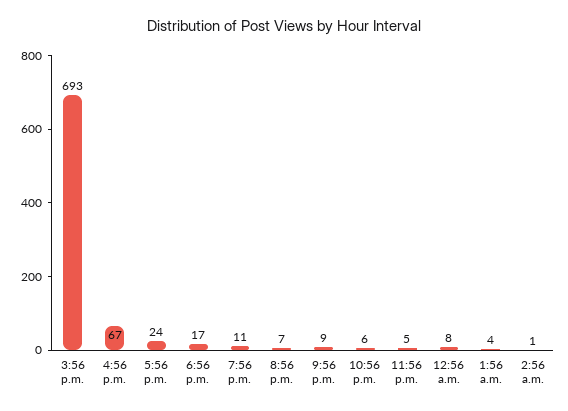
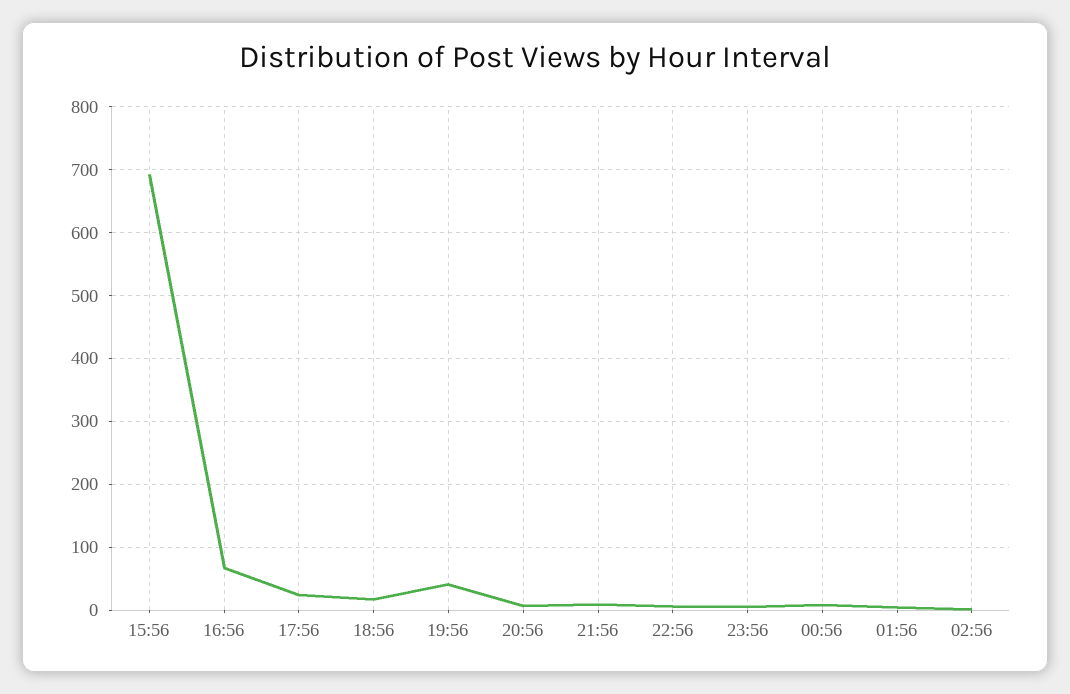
  {
    "3:56 p.m.": 693,
    "4:56 p.m.": 67,
    "5:56 p.m.": 24,
    "6:56 p.m.": 17,
-   "7:56 p.m.": 11,
+   "7:56 p.m.": 40,
    "8:56 p.m.": 7,
    "9:56 p.m.": 9,
    "10:56 p.m.": 6,
    "11:56 p.m.": 5,
    "12:56 a.m.": 8,
    "1:56 a.m.": 4,
    "2:56 a.m.": 1
  }

